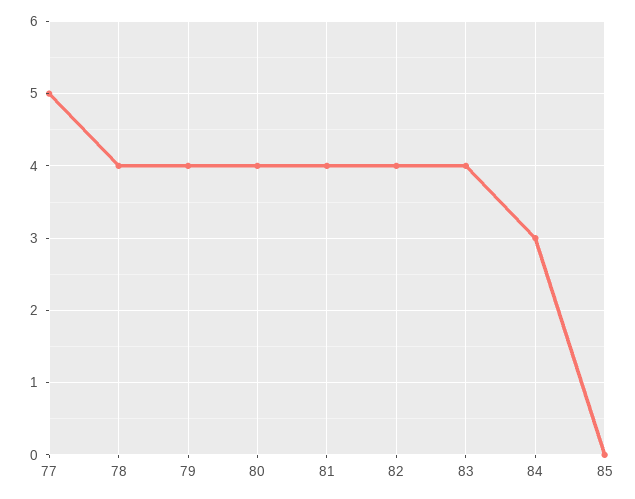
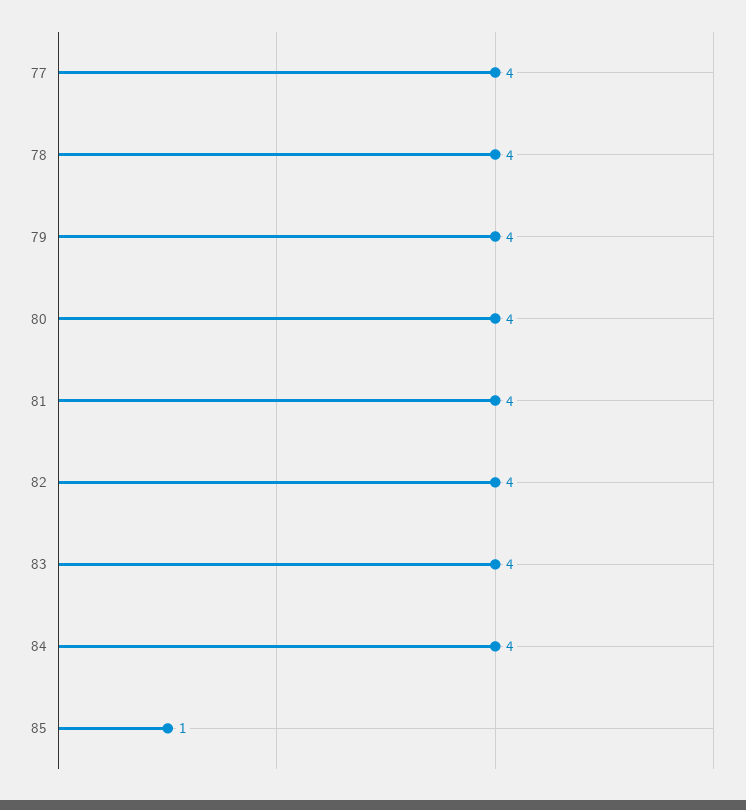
  {
-   "77": 5,
+   "77": 4,
    "78": 4,
    "79": 4,
    "80": 4,
    "81": 4,
    "82": 4,
    "83": 4,
-   "84": 3,
+   "84": 4,
-   "85": 0
+   "85": 1
  }

